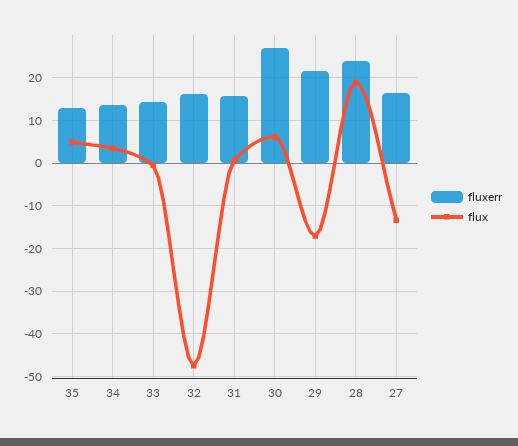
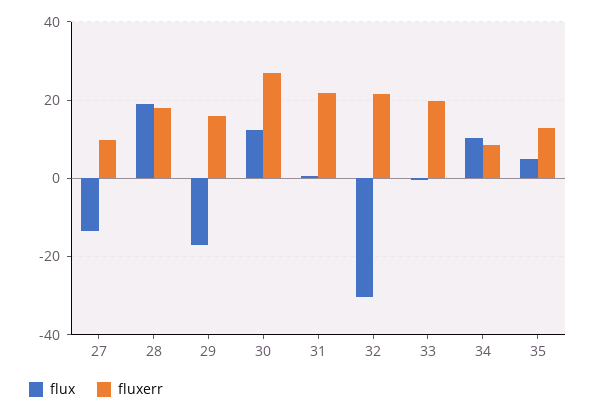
  {
    "fluxerr": {
      "35": 12,
-     "34": 14,
+     "34": 8,
-     "33": 14,
+     "33": 20,
-     "32": 16,
+     "32": 22,
-     "31": 16,
+     "31": 22,
      "30": 28,
-     "29": 22,
+     "29": 16,
-     "28": 24,
+     "28": 18,
-     "27": 16
+     "27": 10
    },
    "flux": {
      "35": 4,
-     "34": 4,
+     "34": 10,
      "33": 0,
-     "32": -48,
+     "32": -30,
      "31": 0,
-     "30": 6,
+     "30": 12,
      "29": -18,
      "28": 18,
      "27": -14
    }
  }

